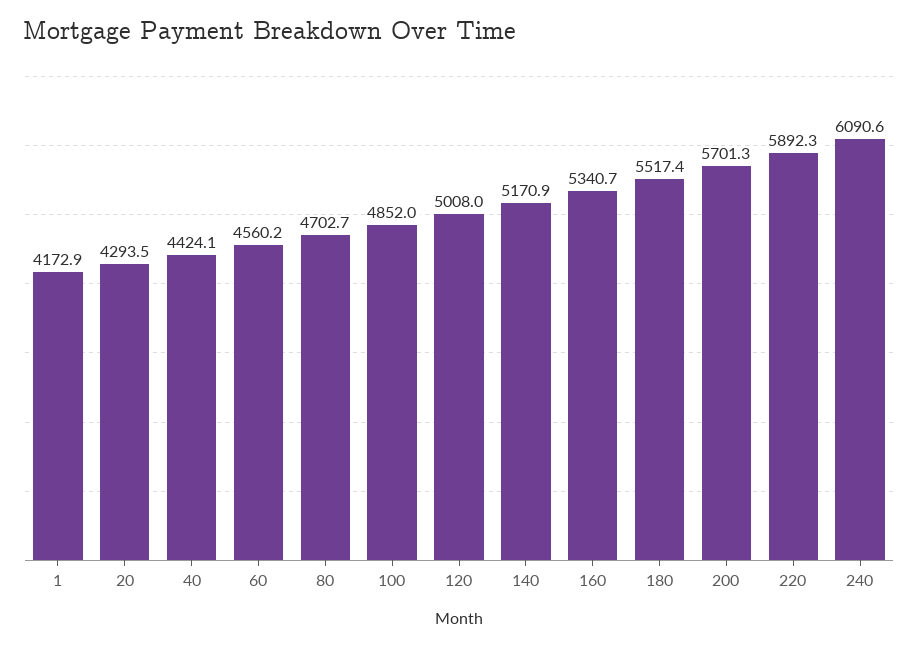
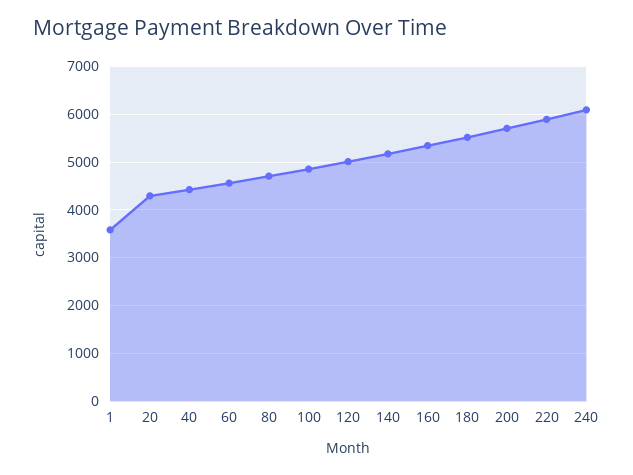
  {
-   "1": 4172.9,
+   "1": 3600,
    "20": 4293.5,
    "40": 4424.1,
    "60": 4560.2,
    "80": 4702.7,
    "100": 4852,
    "120": 5008,
    "140": 5170.9,
    "160": 5340.7,
    "180": 5517.4,
    "200": 5701.3,
    "220": 5892.3,
    "240": 6090.6
  }

